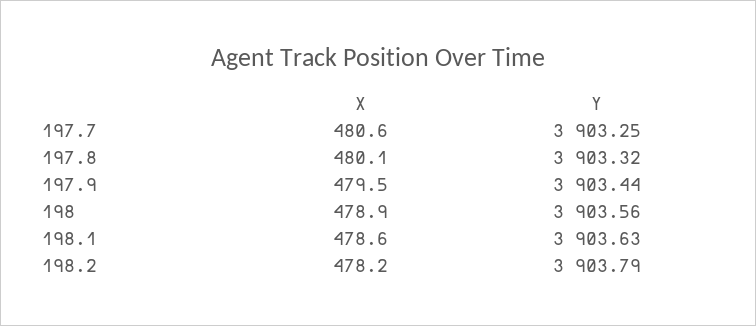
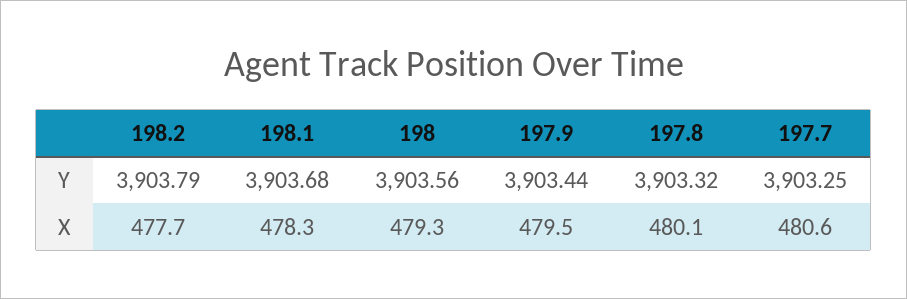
  {
    "X": {
      "197.7": 480.6,
      "197.8": 480.1,
      "197.9": 479.5,
-     "198": 478.9,
+     "198": 479.3,
-     "198.1": 478.6,
+     "198.1": 478.3,
-     "198.2": 478.2
+     "198.2": 477.7
    },
    "Y": {
      "197.7": 3903.25,
      "197.8": 3903.32,
      "197.9": 3903.44,
      "198": 3903.56,
-     "198.1": 3903.63,
+     "198.1": 3903.68,
      "198.2": 3903.79
    }
  }

